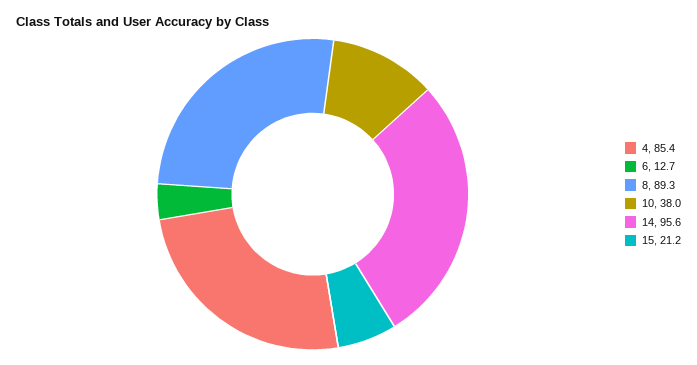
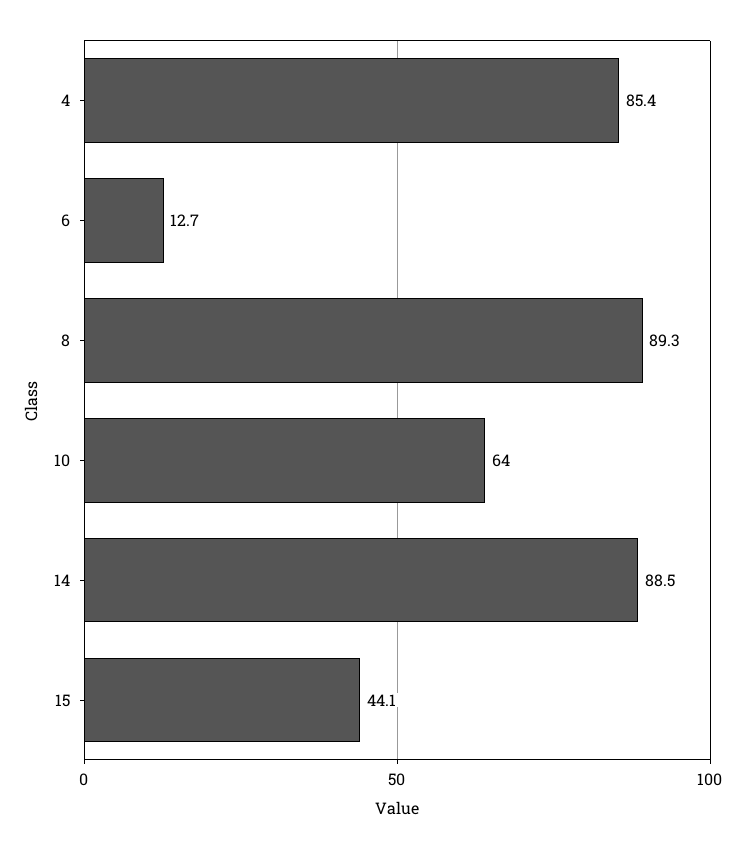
  {
    "4": 85.4,
    "6": 12.7,
    "8": 89.3,
-   "10": 38,
+   "10": 64,
-   "14": 95.6,
+   "14": 88.5,
-   "15": 21.2
+   "15": 44.1
  }

